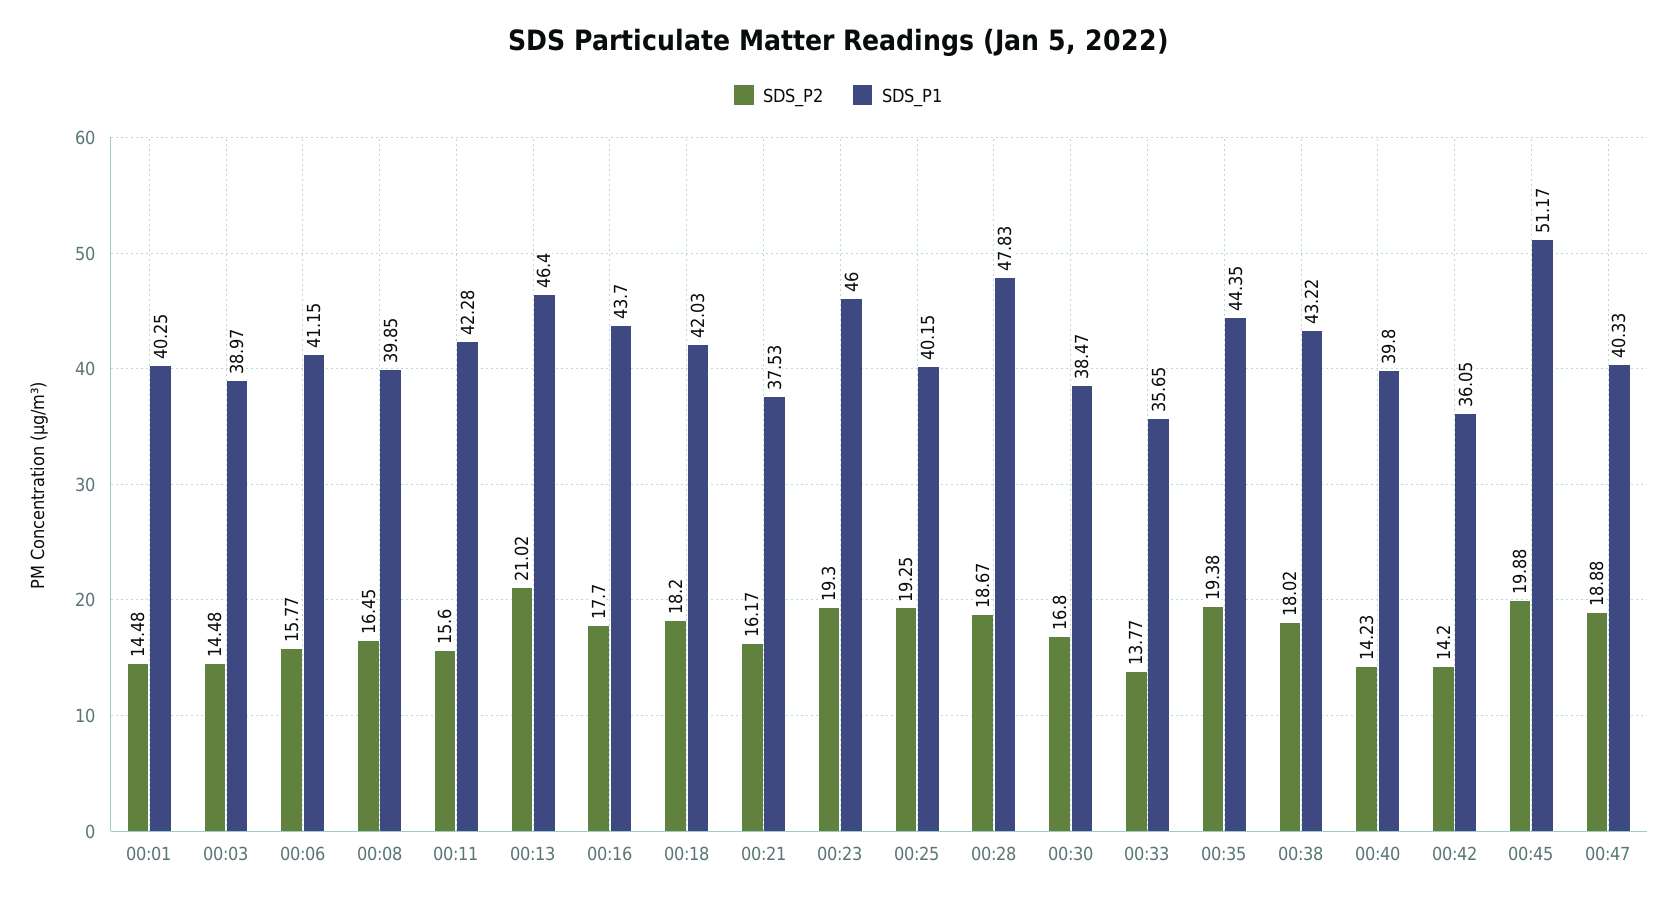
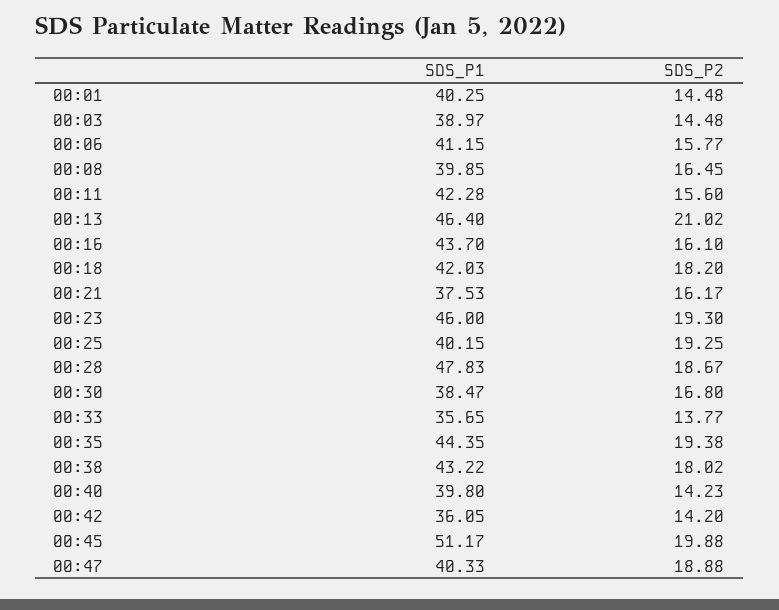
  {
    "SDS_P2": {
      "00:01": 14.48,
      "00:03": 14.48,
      "00:06": 15.77,
      "00:08": 16.45,
      "00:11": 15.6,
      "00:13": 21.02,
-     "00:16": 17.7,
+     "00:16": 16.1,
      "00:18": 18.2,
      "00:21": 16.17,
      "00:23": 19.3,
      "00:25": 19.25,
      "00:28": 18.67,
      "00:30": 16.8,
      "00:33": 13.77,
      "00:35": 19.38,
      "00:38": 18.02,
      "00:40": 14.23,
      "00:42": 14.2,
      "00:45": 19.88,
      "00:47": 18.88
    },
    "SDS_P1": {
      "00:01": 40.25,
      "00:03": 38.97,
      "00:06": 41.15,
      "00:08": 39.85,
      "00:11": 42.28,
      "00:13": 46.4,
      "00:16": 43.7,
      "00:18": 42.03,
      "00:21": 37.53,
      "00:23": 46,
      "00:25": 40.15,
      "00:28": 47.83,
      "00:30": 38.47,
      "00:33": 35.65,
      "00:35": 44.35,
      "00:38": 43.22,
      "00:40": 39.8,
      "00:42": 36.05,
      "00:45": 51.17,
      "00:47": 40.33
    }
  }

